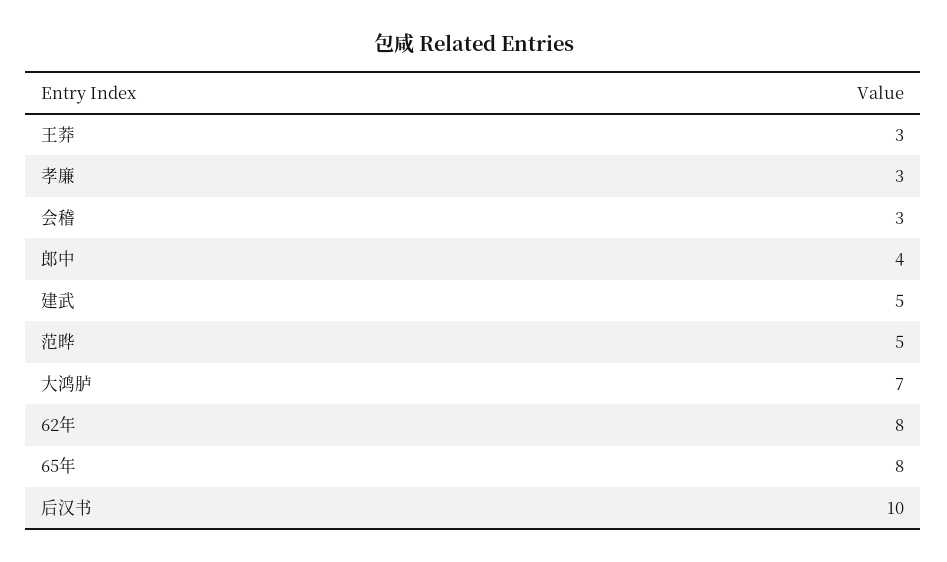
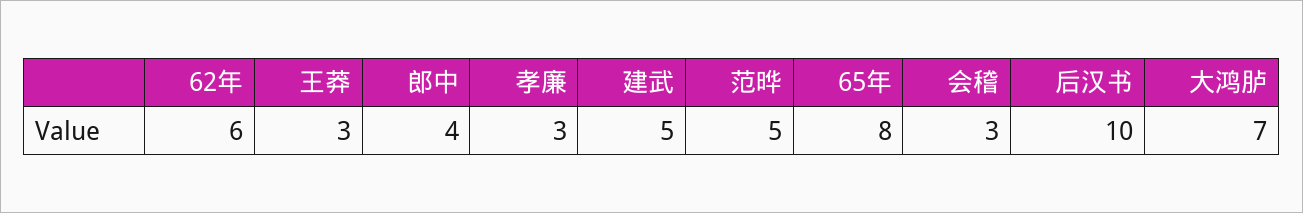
  {
    "王莽": 3,
    "孝廉": 3,
    "会稽": 3,
    "郎中": 4,
    "建武": 5,
    "范晔": 5,
    "大鸿胪": 7,
-   "62年": 8,
+   "62年": 6,
    "65年": 8,
    "后汉书": 10
  }

